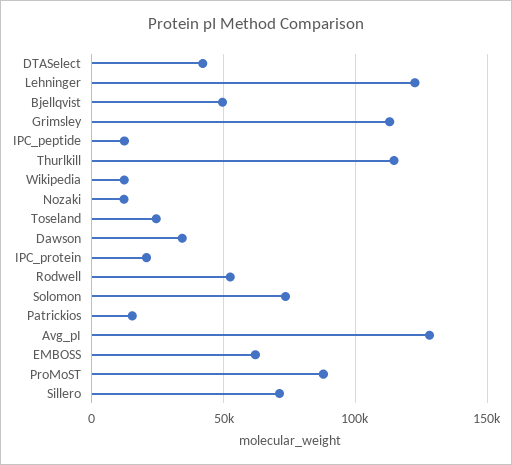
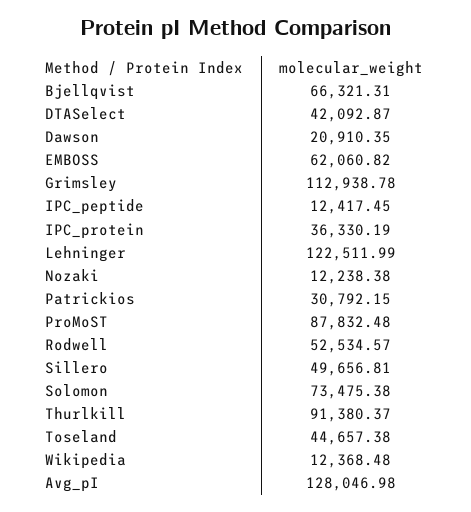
  {
    "DTASelect": 42092.87,
    "Lehninger": 122511.99,
-   "Bjellqvist": 50000,
+   "Bjellqvist": 66321.31,
    "Grimsley": 112938.78,
    "IPC_peptide": 12417.45,
-   "Thurlkill": 115000,
+   "Thurlkill": 91380.37,
    "Wikipedia": 12368.48,
    "Nozaki": 12238.38,
-   "Toseland": 25000,
+   "Toseland": 44657.38,
-   "Dawson": 35000,
+   "Dawson": 20910.35,
-   "IPC_protein": 20000,
+   "IPC_protein": 36330.19,
    "Rodwell": 52534.57,
    "Solomon": 73475.38,
-   "Patrickios": 15000,
+   "Patrickios": 30792.15,
    "Avg_pI": 128046.98,
    "EMBOSS": 62060.82,
    "ProMoST": 87832.48,
-   "Sillero": 70000
+   "Sillero": 49656.81
  }

